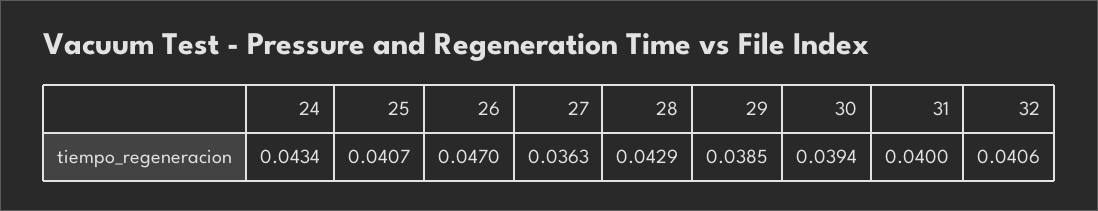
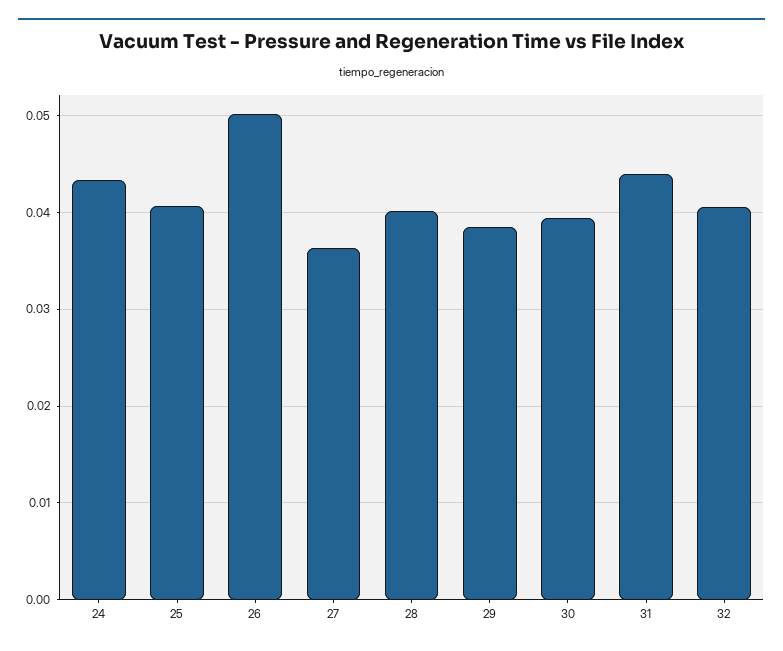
  {
    "24": 0.0434,
    "25": 0.0407,
-   "26": 0.047,
+   "26": 0.05,
    "27": 0.0363,
-   "28": 0.0429,
+   "28": 0.04,
    "29": 0.0385,
    "30": 0.0394,
-   "31": 0.04,
+   "31": 0.044,
    "32": 0.0406
  }

